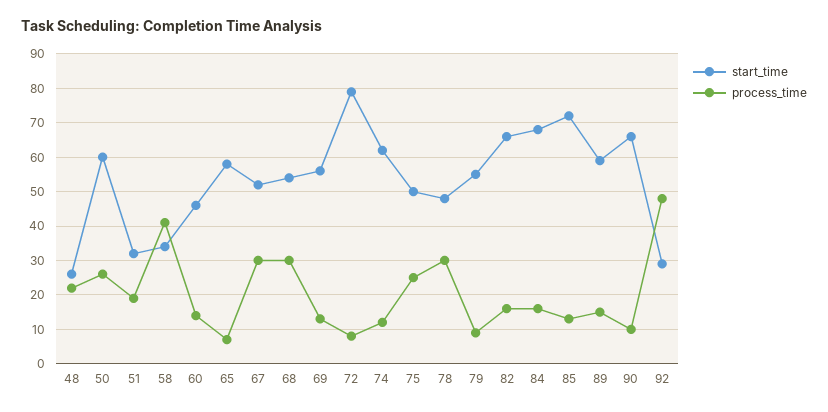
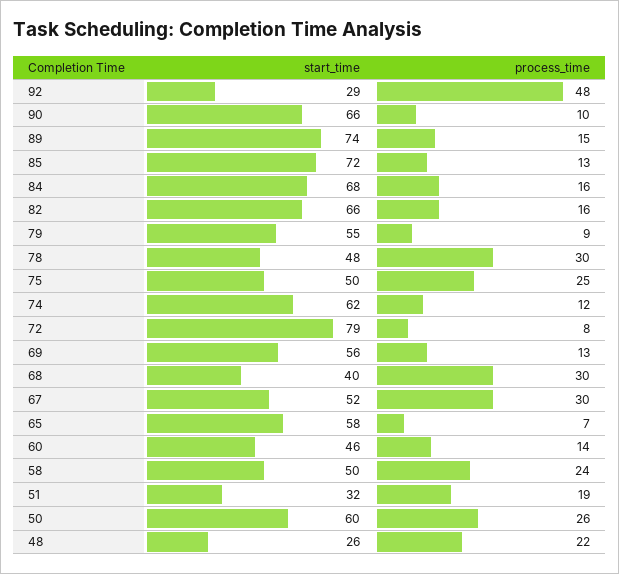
  {
    "start_time": {
      "48": 26,
      "50": 60,
      "51": 32,
-     "58": 35,
+     "58": 50,
      "60": 46,
      "65": 58,
      "67": 52,
-     "68": 55,
+     "68": 40,
      "69": 56,
      "72": 79,
      "74": 62,
      "75": 50,
      "78": 48,
      "79": 55,
      "82": 66,
      "84": 68,
      "85": 72,
-     "89": 60,
+     "89": 74,
      "90": 66,
      "92": 29
    },
    "process_time": {
      "48": 22,
      "50": 26,
      "51": 19,
-     "58": 40,
+     "58": 24,
      "60": 14,
      "65": 7,
      "67": 30,
      "68": 30,
      "69": 13,
      "72": 8,
      "74": 12,
      "75": 25,
      "78": 30,
      "79": 9,
      "82": 16,
      "84": 16,
      "85": 13,
      "89": 15,
      "90": 10,
      "92": 48
    }
  }

